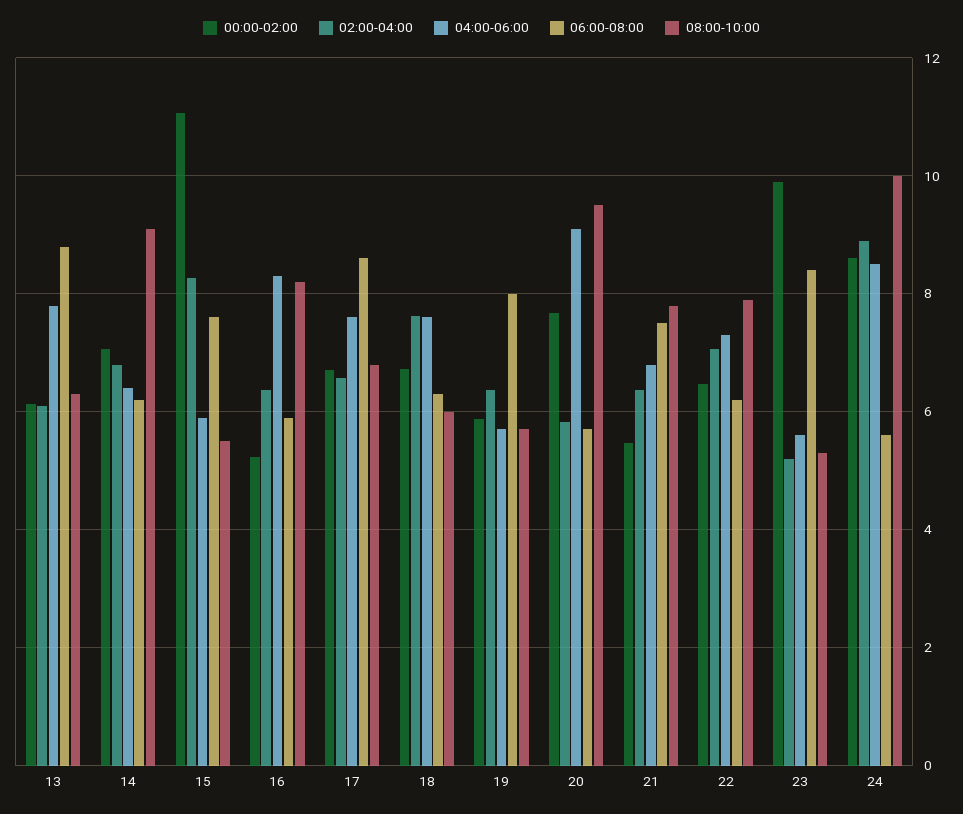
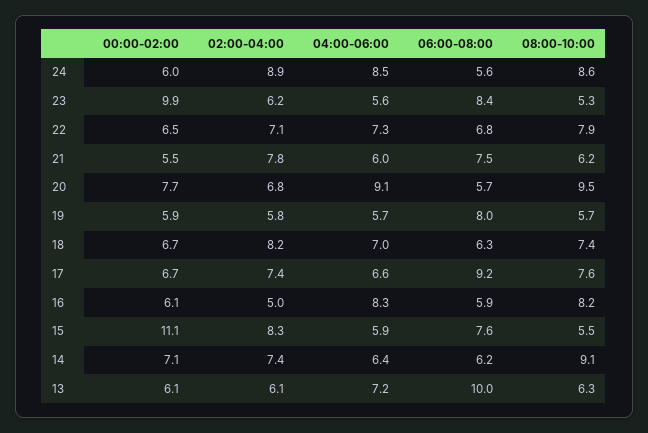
  {
    "00:00-02:00": {
      "13": 6.1,
      "14": 7.1,
      "15": 11.1,
-     "16": 5.2,
+     "16": 6.1,
      "17": 6.7,
      "18": 6.7,
      "19": 5.9,
      "20": 7.7,
      "21": 5.5,
      "22": 6.5,
      "23": 9.9,
-     "24": 8.6
+     "24": 6
    },
    "02:00-04:00": {
      "13": 6.1,
-     "14": 6.8,
+     "14": 7.4,
      "15": 8.3,
-     "16": 6.4,
+     "16": 5,
-     "17": 6.6,
+     "17": 7.4,
-     "18": 7.6,
+     "18": 8.2,
-     "19": 6.4,
+     "19": 5.8,
-     "20": 5.8,
+     "20": 6.8,
-     "21": 6.4,
+     "21": 7.8,
      "22": 7.1,
-     "23": 5.2,
+     "23": 6.2,
      "24": 8.9
    },
    "04:00-06:00": {
-     "13": 7.8,
+     "13": 7.2,
      "14": 6.4,
      "15": 5.9,
      "16": 8.3,
-     "17": 7.6,
+     "17": 6.6,
-     "18": 7.6,
+     "18": 7,
      "19": 5.7,
      "20": 9.1,
-     "21": 6.8,
+     "21": 6,
      "22": 7.3,
      "23": 5.6,
      "24": 8.5
    },
    "06:00-08:00": {
-     "13": 8.8,
+     "13": 10,
      "14": 6.2,
      "15": 7.6,
      "16": 5.9,
-     "17": 8.6,
+     "17": 9.2,
      "18": 6.3,
      "19": 8,
      "20": 5.7,
      "21": 7.5,
-     "22": 6.2,
+     "22": 6.8,
      "23": 8.4,
      "24": 5.6
    },
    "08:00-10:00": {
      "13": 6.3,
      "14": 9.1,
      "15": 5.5,
      "16": 8.2,
-     "17": 6.8,
+     "17": 7.6,
-     "18": 6,
+     "18": 7.4,
      "19": 5.7,
      "20": 9.5,
-     "21": 7.8,
+     "21": 6.2,
      "22": 7.9,
      "23": 5.3,
-     "24": 10
+     "24": 8.6
    }
  }

